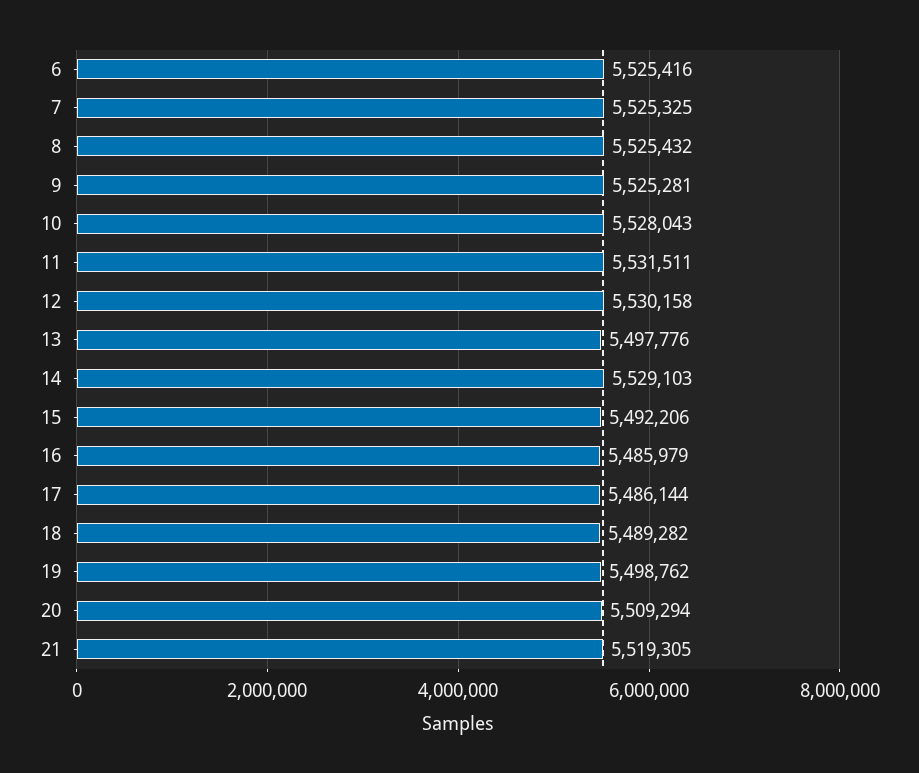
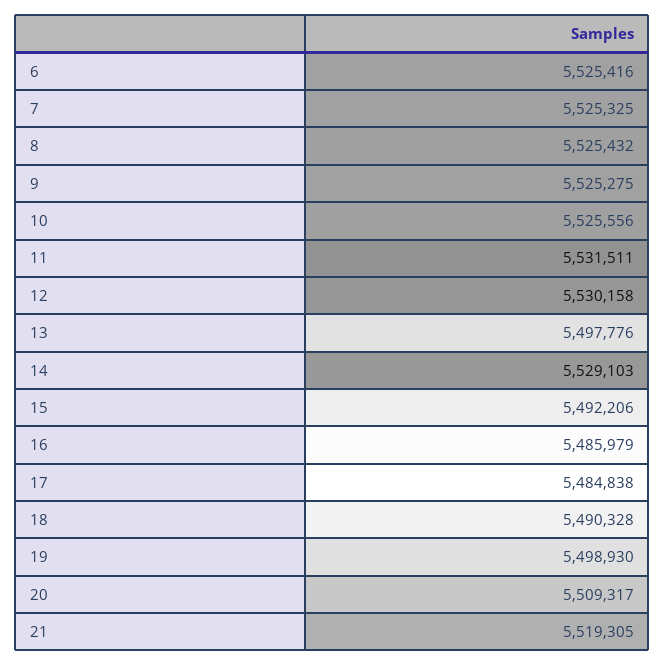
  {
    "6": 5525416,
    "7": 5525325,
    "8": 5525432,
-   "9": 5525281,
+   "9": 5525275,
-   "10": 5528043,
+   "10": 5525556,
    "11": 5531511,
    "12": 5530158,
    "13": 5497776,
    "14": 5529103,
    "15": 5492206,
    "16": 5485979,
-   "17": 5486144,
+   "17": 5484838,
-   "18": 5489282,
+   "18": 5490328,
-   "19": 5498762,
+   "19": 5498930,
-   "20": 5509294,
+   "20": 5509317,
    "21": 5519305
  }

